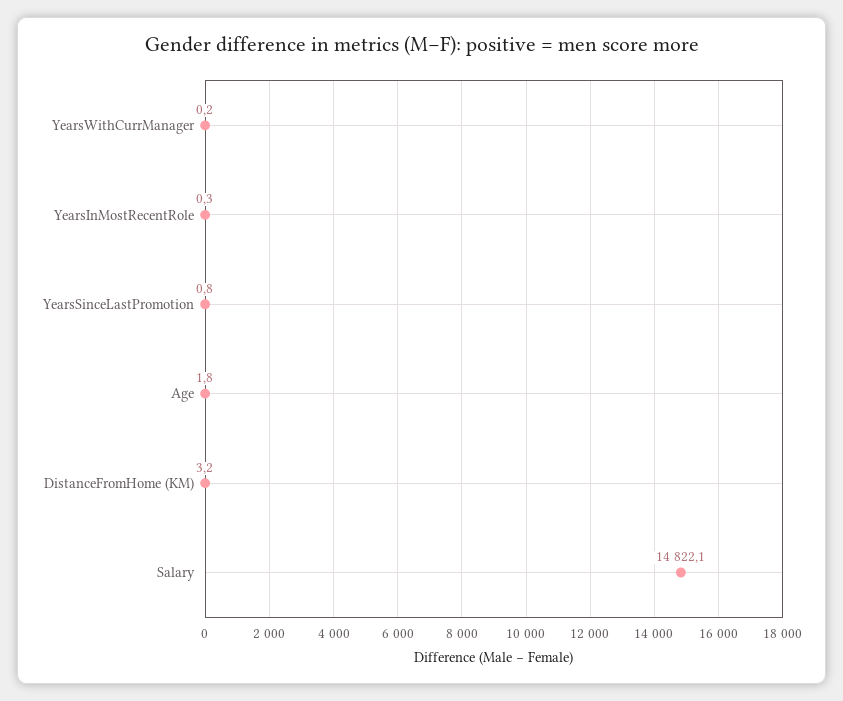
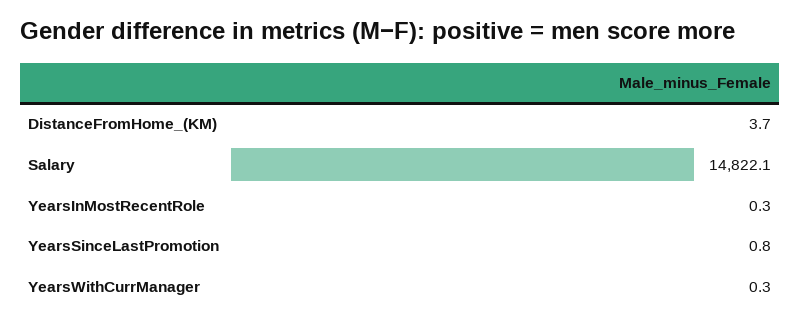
  {
-   "YearsWithCurrManager": 0.2,
+   "YearsWithCurrManager": 0.3,
    "YearsInMostRecentRole": 0.3,
    "YearsSinceLastPromotion": 0.8,
-   "Age": 1.8,
-   "DistanceFromHome (KM)": 3.2,
+   "DistanceFromHome (KM)": 3.7,
    "Salary": 14822.1
  }

